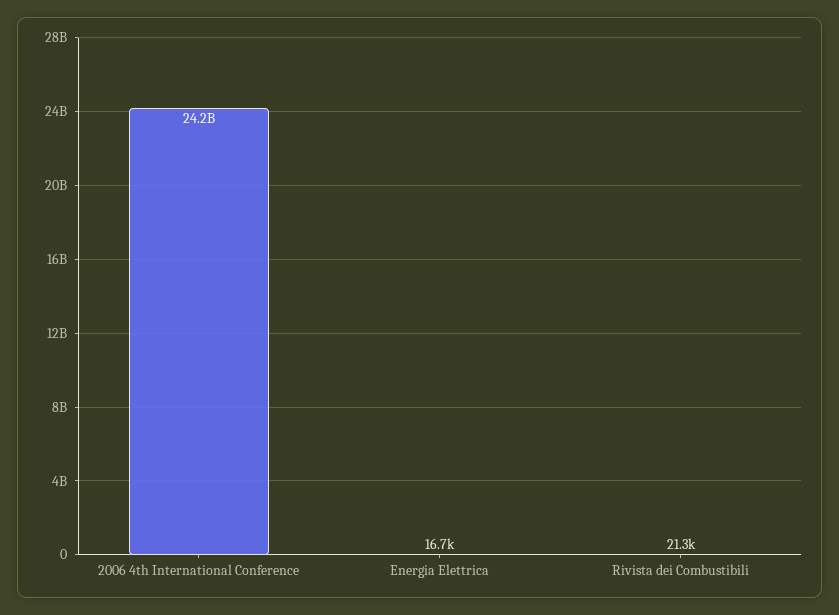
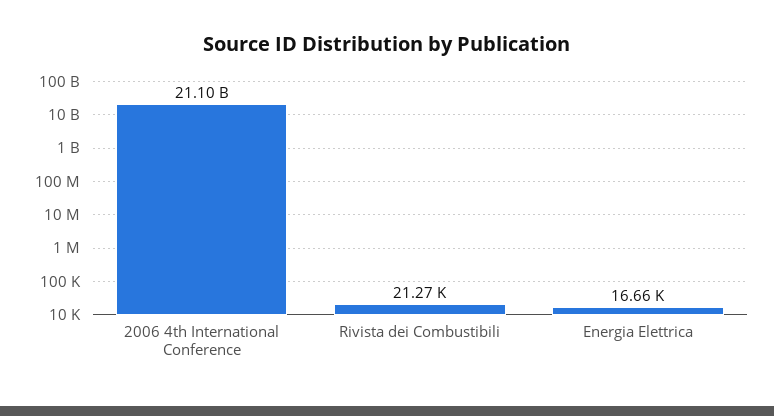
  {
-   "2006 4th International Conference": 24200000000,
+   "2006 4th International Conference": 21100000000,
    "Energia Elettrica": 16660,
    "Rivista dei Combustibili": 21270
  }

